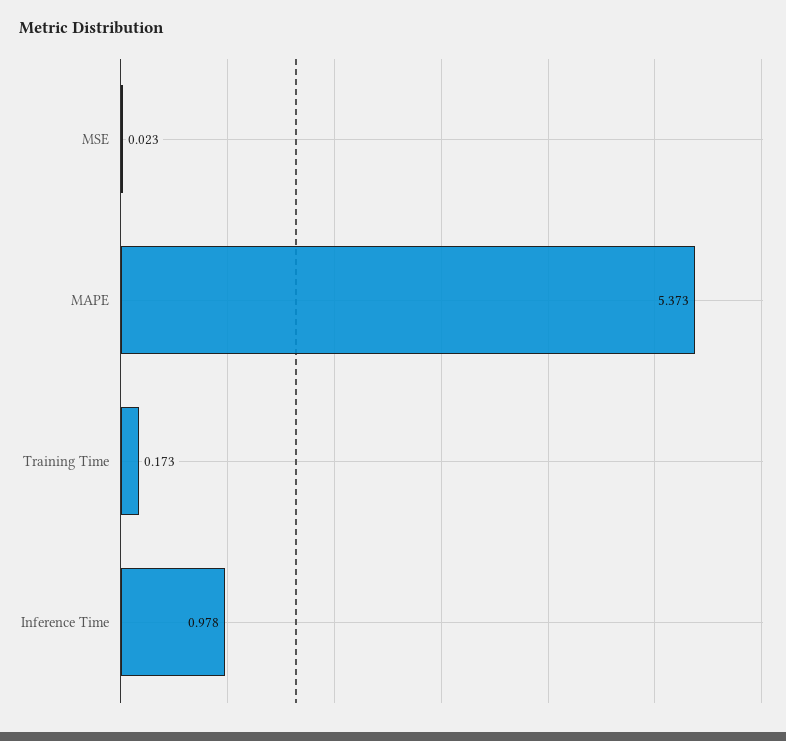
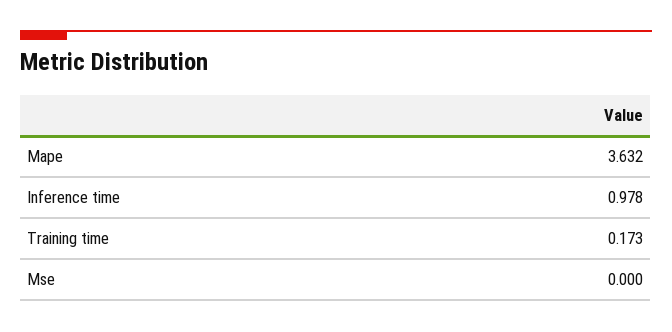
  {
-   "MSE": 0.023,
+   "MSE": 0,
-   "MAPE": 5.373,
+   "MAPE": 3.632,
    "Training Time": 0.173,
    "Inference Time": 0.978
  }

